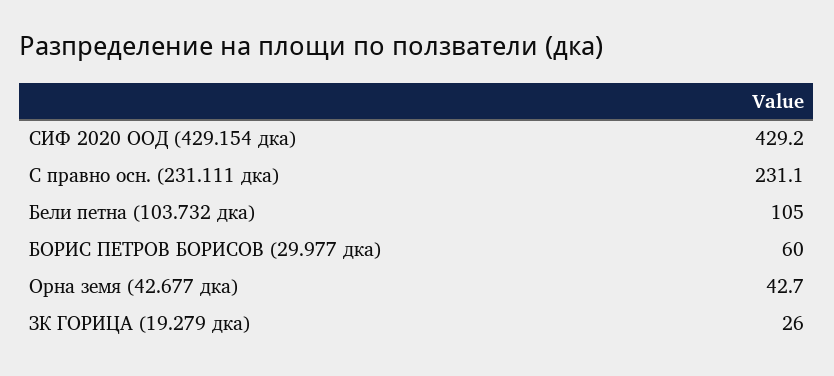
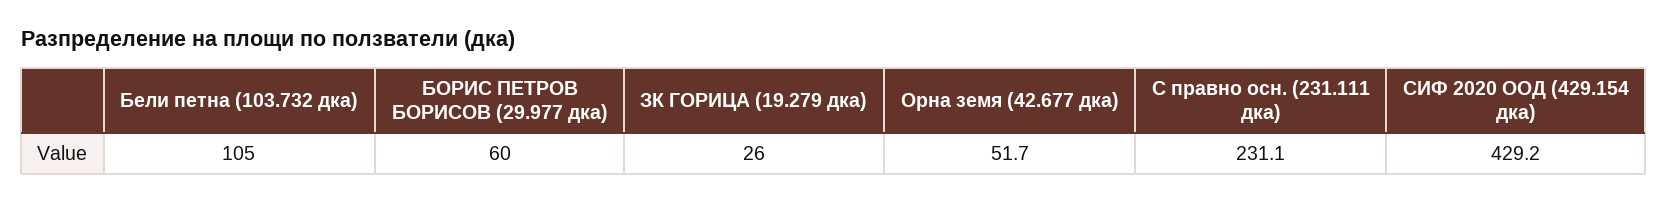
  {
    "СИФ 2020 ООД (429.154 дка)": 429.2,
    "С правно осн. (231.111 дка)": 231.1,
    "Бели петна (103.732 дка)": 105,
    "БОРИС ПЕТРОВ БОРИСОВ (29.977 дка)": 60,
-   "Орна земя (42.677 дка)": 42.7,
+   "Орна земя (42.677 дка)": 51.7,
    "ЗК ГОРИЦА (19.279 дка)": 26
  }

